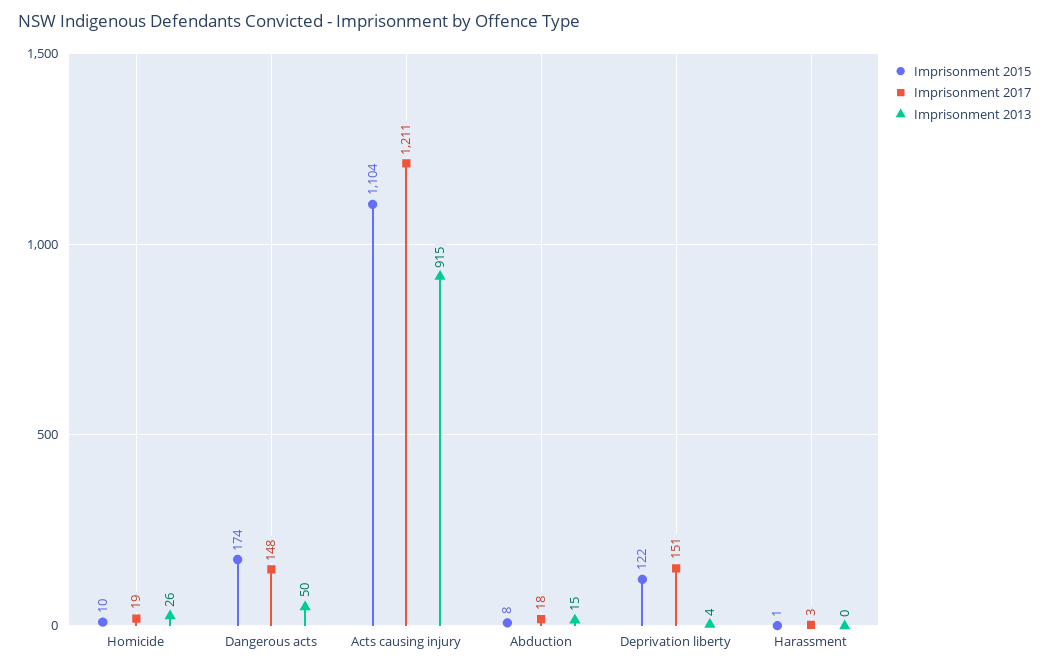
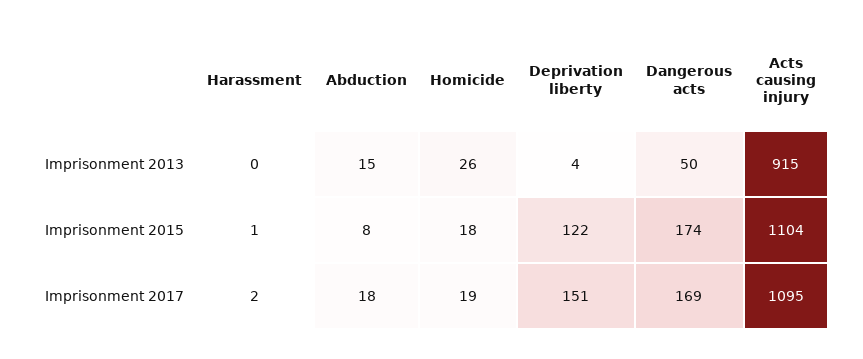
  {
    "Imprisonment 2015": {
-     "Homicide": 10,
+     "Homicide": 18,
      "Dangerous acts": 174,
      "Acts causing injury": 1104,
      "Abduction": 8,
      "Deprivation liberty": 122,
      "Harassment": 1
    },
    "Imprisonment 2017": {
      "Homicide": 19,
-     "Dangerous acts": 148,
+     "Dangerous acts": 169,
-     "Acts causing injury": 1211,
+     "Acts causing injury": 1095,
      "Abduction": 18,
      "Deprivation liberty": 151,
-     "Harassment": 3
+     "Harassment": 2
    },
    "Imprisonment 2013": {
      "Homicide": 26,
      "Dangerous acts": 50,
      "Acts causing injury": 915,
      "Abduction": 15,
      "Deprivation liberty": 4,
      "Harassment": 0
    }
  }

